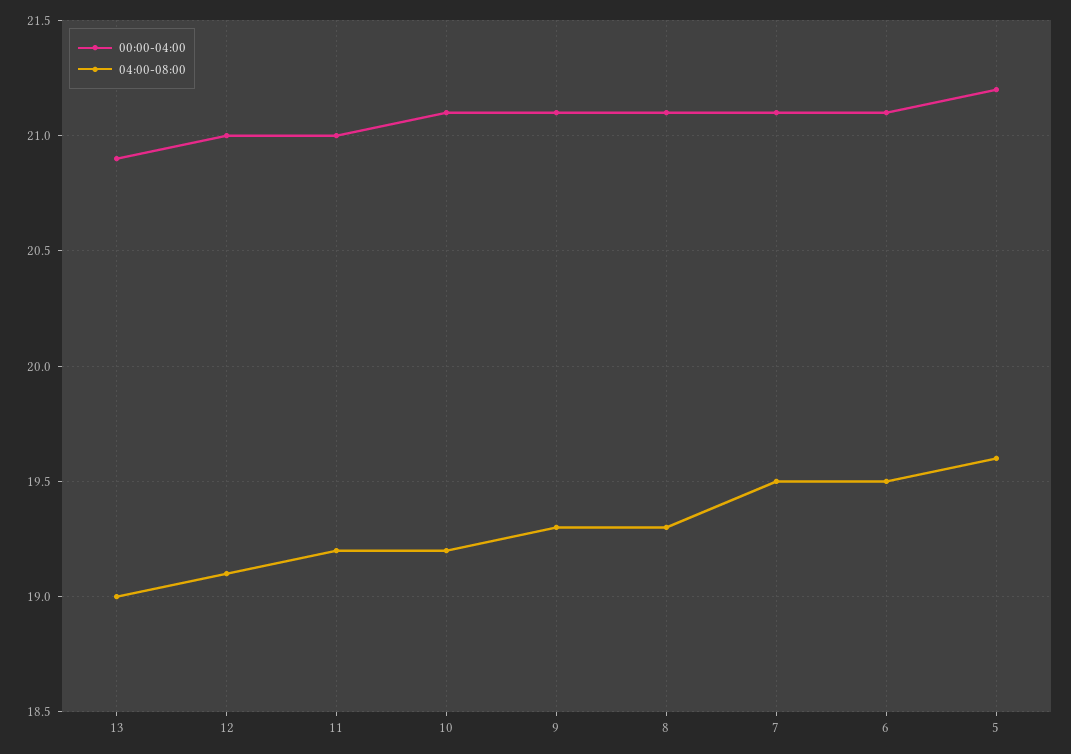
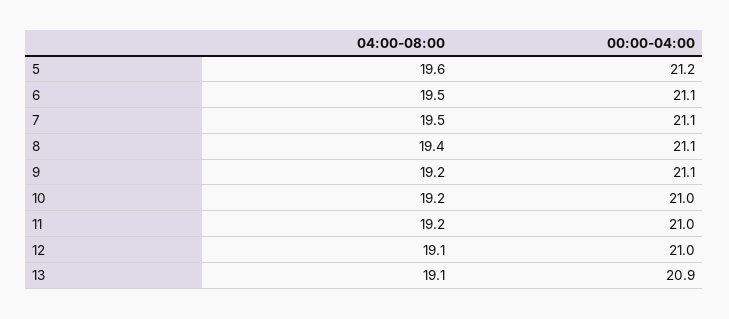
  {
    "00:00-04:00": {
      "13": 20.9,
      "12": 21,
      "11": 21,
-     "10": 21.1,
+     "10": 21,
      "9": 21.1,
      "8": 21.1,
      "7": 21.1,
      "6": 21.1,
      "5": 21.2
    },
    "04:00-08:00": {
-     "13": 19,
+     "13": 19.1,
      "12": 19.1,
      "11": 19.2,
      "10": 19.2,
-     "9": 19.3,
+     "9": 19.2,
-     "8": 19.3,
+     "8": 19.4,
      "7": 19.5,
      "6": 19.5,
      "5": 19.6
    }
  }

